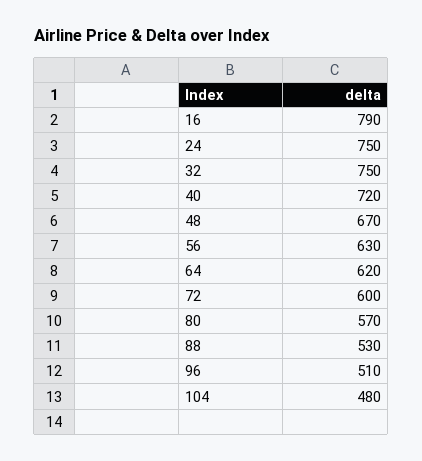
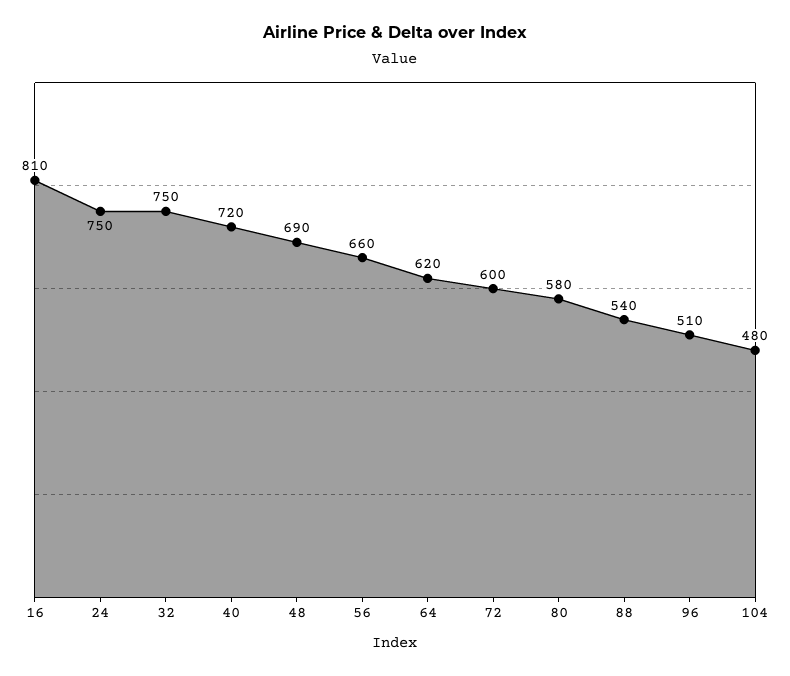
  {
-   "16": 790,
+   "16": 810,
    "24": 750,
    "32": 750,
    "40": 720,
-   "48": 670,
+   "48": 690,
-   "56": 630,
+   "56": 660,
    "64": 620,
    "72": 600,
-   "80": 570,
+   "80": 580,
-   "88": 530,
+   "88": 540,
    "96": 510,
    "104": 480
  }

